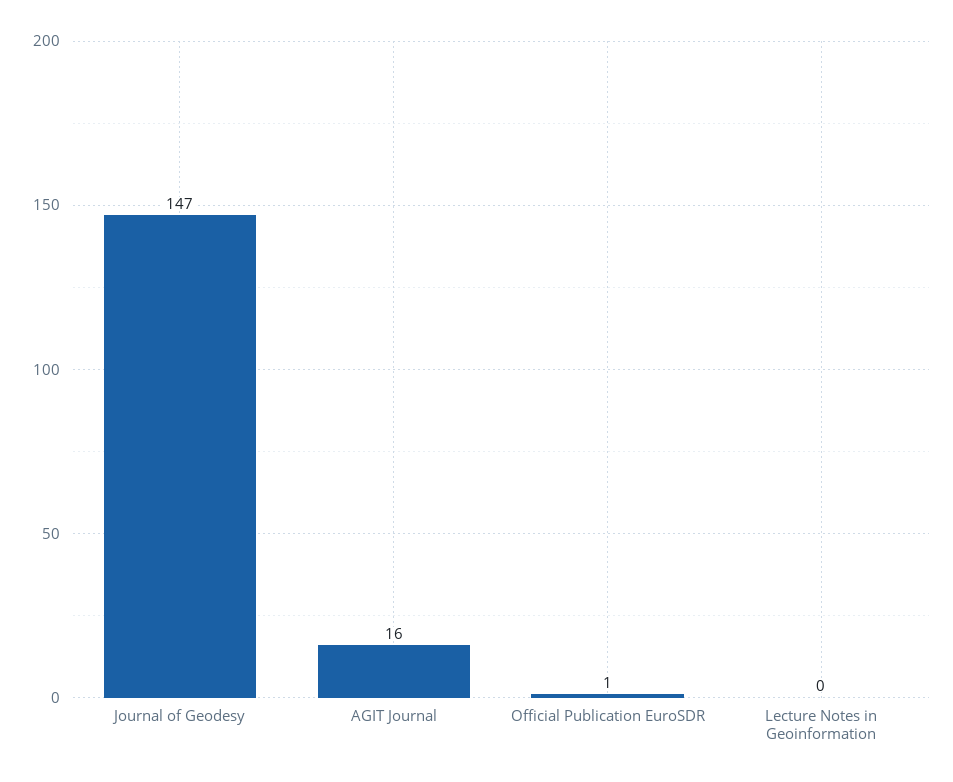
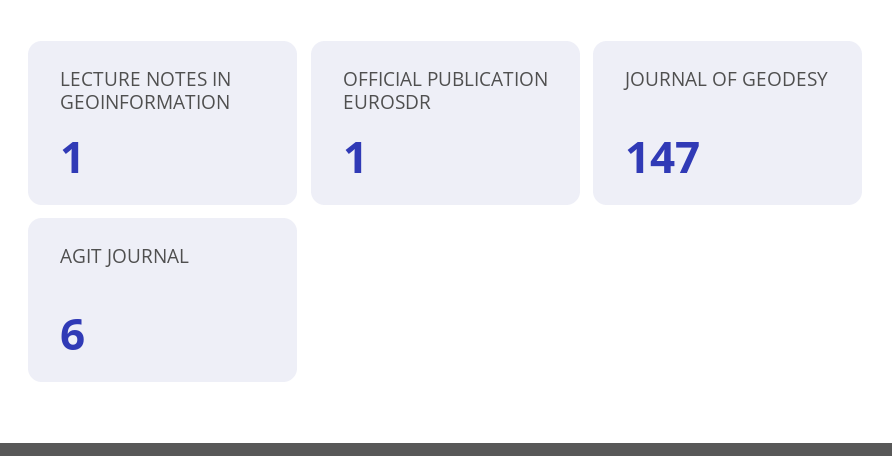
  {
    "Journal of Geodesy": 147,
-   "AGIT Journal": 16,
+   "AGIT Journal": 6,
    "Official Publication EuroSDR": 1,
-   "Lecture Notes in Geoinformation": 0
+   "Lecture Notes in Geoinformation": 1
  }

